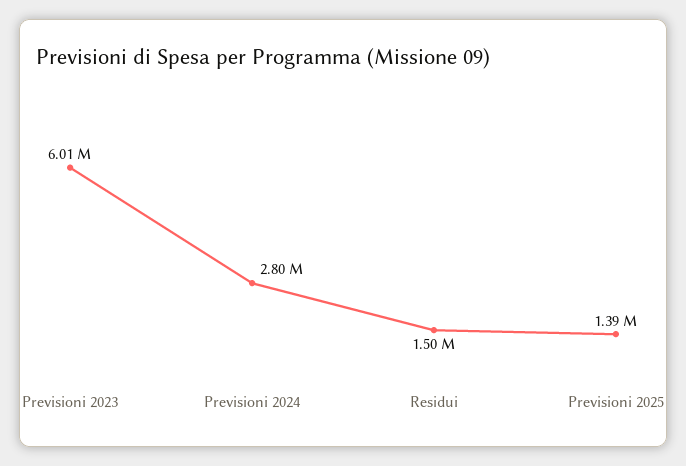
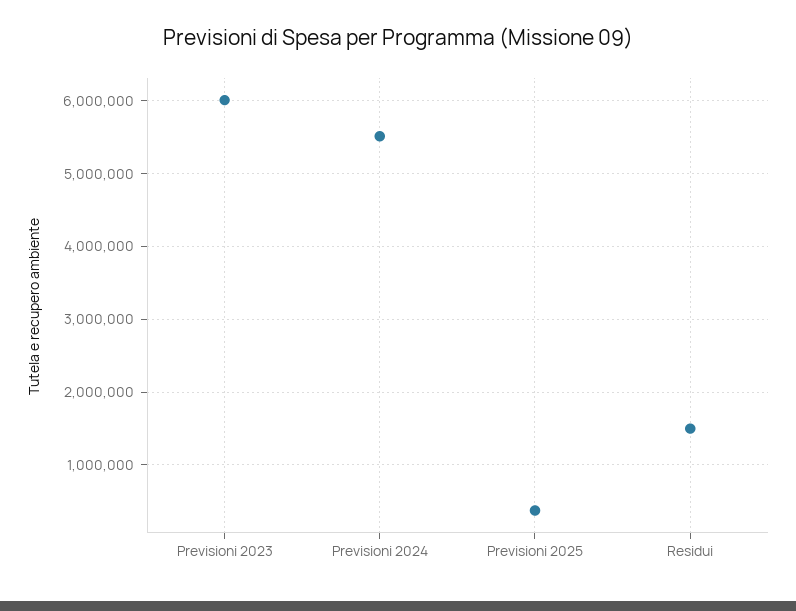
  {
    "Previsioni 2023": 6010000,
-   "Previsioni 2024": 2800000,
+   "Previsioni 2024": 5500000,
    "Residui": 1500000,
-   "Previsioni 2025": 1390000
+   "Previsioni 2025": 400000
  }

